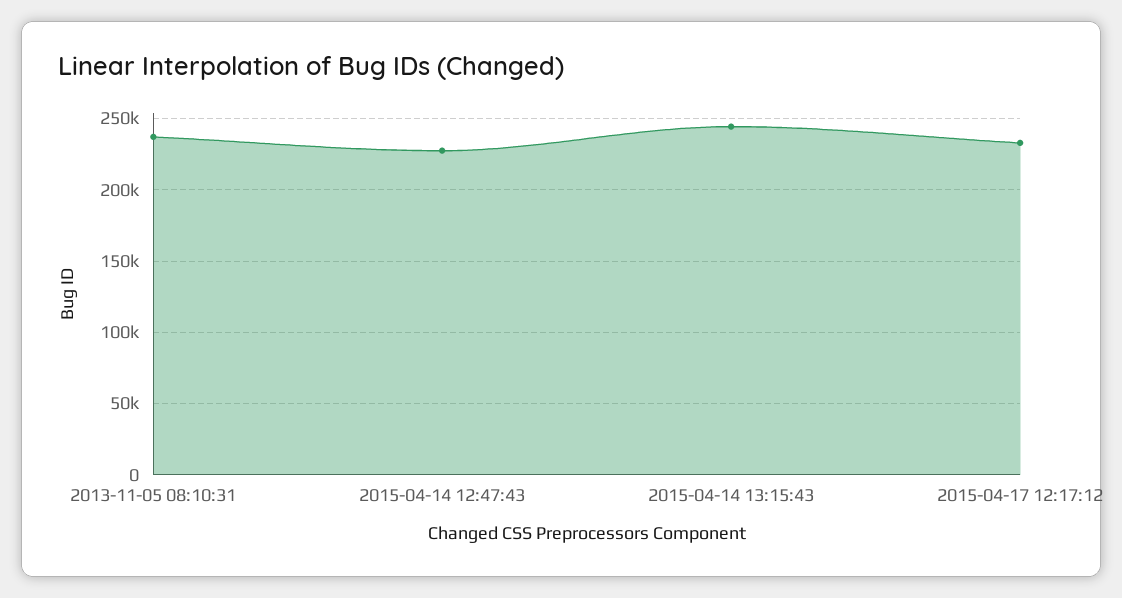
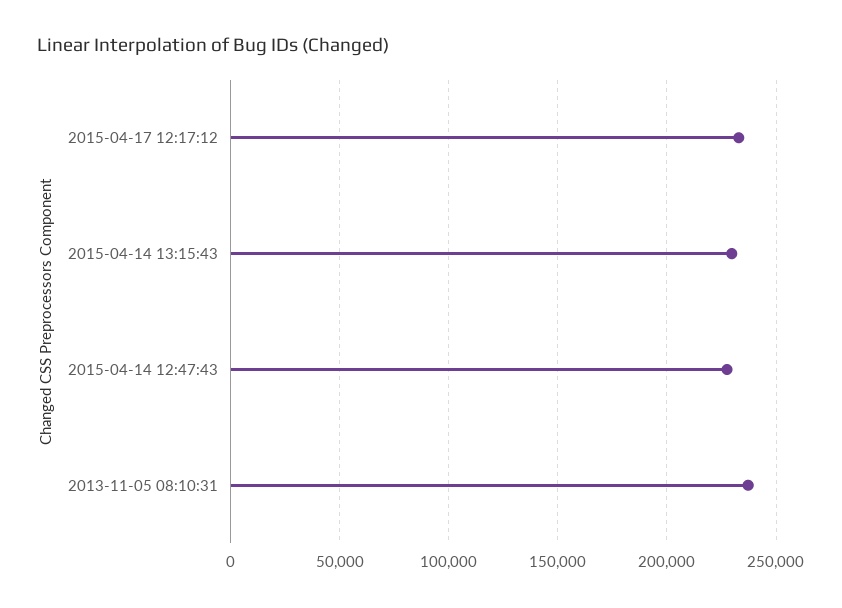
  {
    "2013-11-05 08:10:31": 235000,
    "2015-04-14 12:47:43": 230000,
-   "2015-04-14 13:15:43": 245000,
+   "2015-04-14 13:15:43": 230000,
    "2015-04-17 12:17:12": 235000
  }

